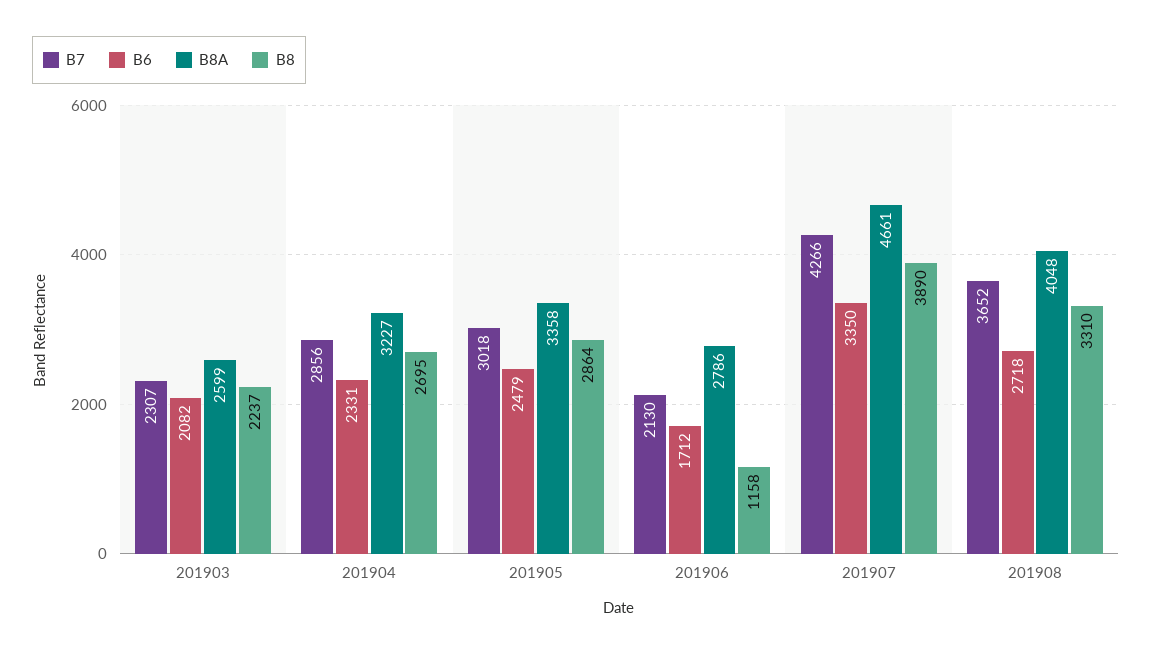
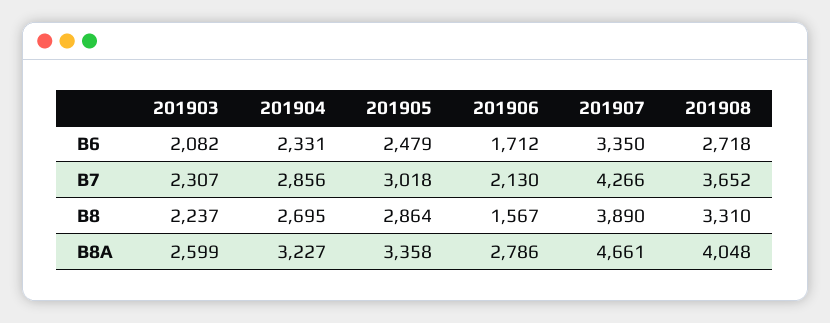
  {
    "B7": {
      "201903": 2307,
      "201904": 2856,
      "201905": 3018,
      "201906": 2130,
      "201907": 4266,
      "201908": 3652
    },
    "B6": {
      "201903": 2082,
      "201904": 2331,
      "201905": 2479,
      "201906": 1712,
      "201907": 3350,
      "201908": 2718
    },
    "B8A": {
      "201903": 2599,
      "201904": 3227,
      "201905": 3358,
      "201906": 2786,
      "201907": 4661,
      "201908": 4048
    },
    "B8": {
      "201903": 2237,
      "201904": 2695,
      "201905": 2864,
-     "201906": 1158,
+     "201906": 1567,
      "201907": 3890,
      "201908": 3310
    }
  }

